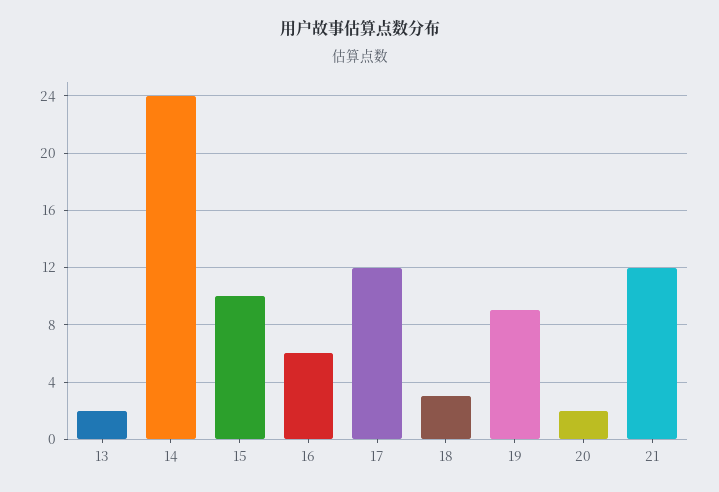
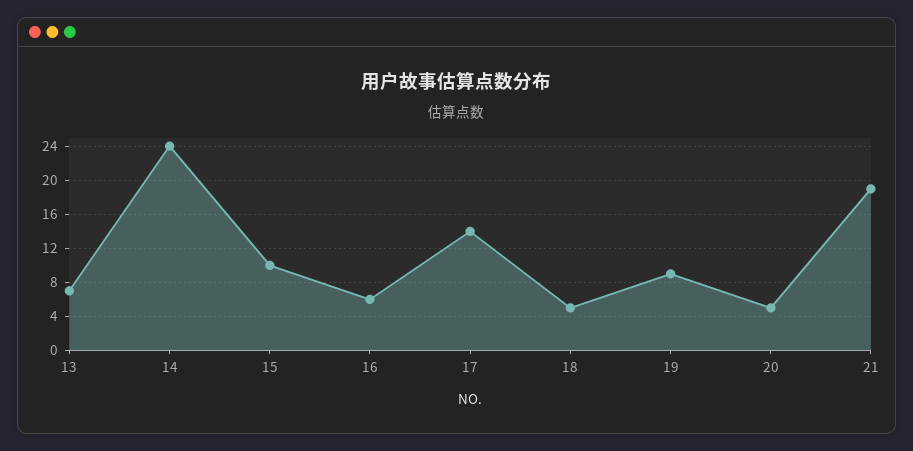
  {
-   "13": 2,
+   "13": 7,
    "14": 24,
    "15": 10,
    "16": 6,
-   "17": 12,
+   "17": 14,
-   "18": 3,
+   "18": 5,
    "19": 9,
-   "20": 2,
+   "20": 5,
-   "21": 12
+   "21": 19
  }

